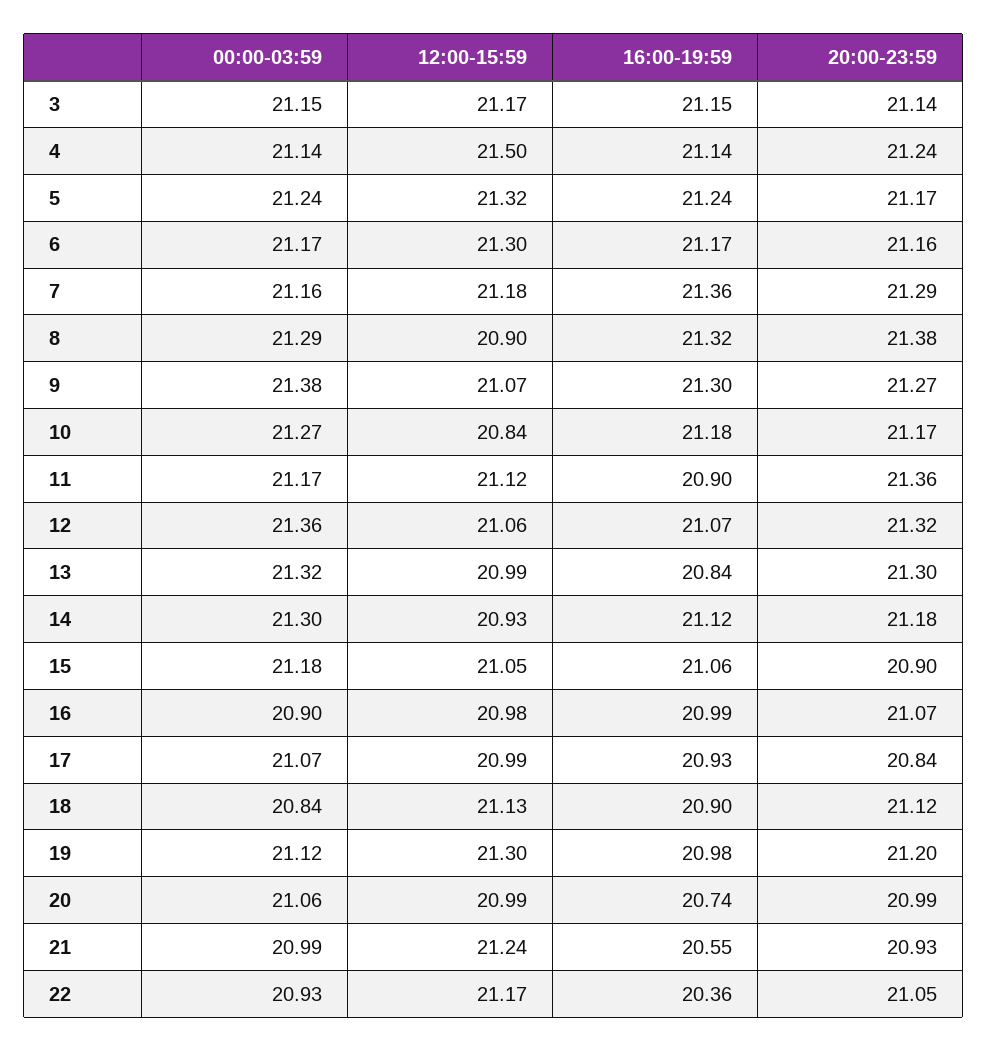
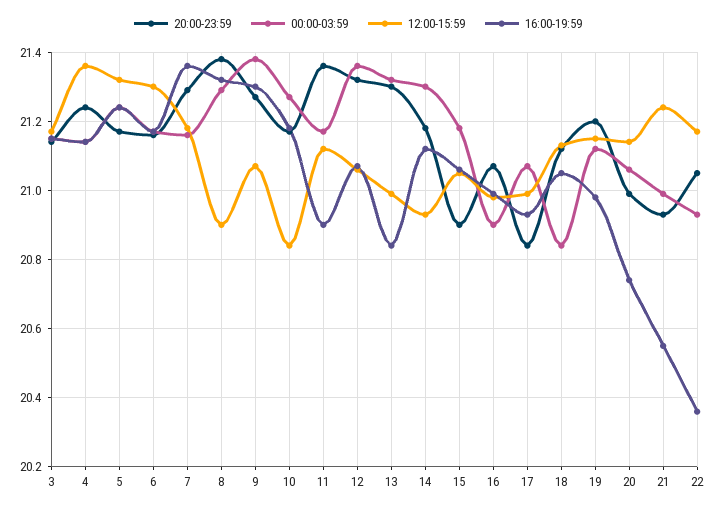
  {
    "00:00-03:59": {
      "3": 21.15,
      "4": 21.14,
      "5": 21.24,
      "6": 21.17,
      "7": 21.16,
      "8": 21.29,
      "9": 21.38,
      "10": 21.27,
      "11": 21.17,
      "12": 21.36,
      "13": 21.32,
      "14": 21.3,
      "15": 21.18,
      "16": 20.9,
      "17": 21.07,
      "18": 20.84,
      "19": 21.12,
      "20": 21.06,
      "21": 20.99,
      "22": 20.93
    },
    "12:00-15:59": {
      "3": 21.17,
-     "4": 21.5,
+     "4": 21.35,
      "5": 21.32,
      "6": 21.3,
      "7": 21.18,
      "8": 20.9,
      "9": 21.07,
      "10": 20.84,
      "11": 21.12,
      "12": 21.06,
      "13": 20.99,
      "14": 20.93,
      "15": 21.05,
      "16": 20.98,
      "17": 20.99,
      "18": 21.13,
-     "19": 21.3,
+     "19": 21.15,
-     "20": 20.99,
+     "20": 21.15,
      "21": 21.24,
      "22": 21.17
    },
    "16:00-19:59": {
      "3": 21.15,
      "4": 21.14,
      "5": 21.24,
      "6": 21.17,
      "7": 21.36,
      "8": 21.32,
      "9": 21.3,
      "10": 21.18,
      "11": 20.9,
      "12": 21.07,
      "13": 20.84,
      "14": 21.12,
      "15": 21.06,
      "16": 20.99,
      "17": 20.93,
-     "18": 20.9,
+     "18": 21.05,
      "19": 20.98,
      "20": 20.74,
      "21": 20.55,
      "22": 20.36
    },
    "20:00-23:59": {
      "3": 21.14,
      "4": 21.24,
      "5": 21.17,
      "6": 21.16,
      "7": 21.29,
      "8": 21.38,
      "9": 21.27,
      "10": 21.17,
      "11": 21.36,
      "12": 21.32,
      "13": 21.3,
      "14": 21.18,
      "15": 20.9,
      "16": 21.07,
      "17": 20.84,
      "18": 21.12,
      "19": 21.2,
      "20": 20.99,
      "21": 20.93,
      "22": 21.05
    }
  }

